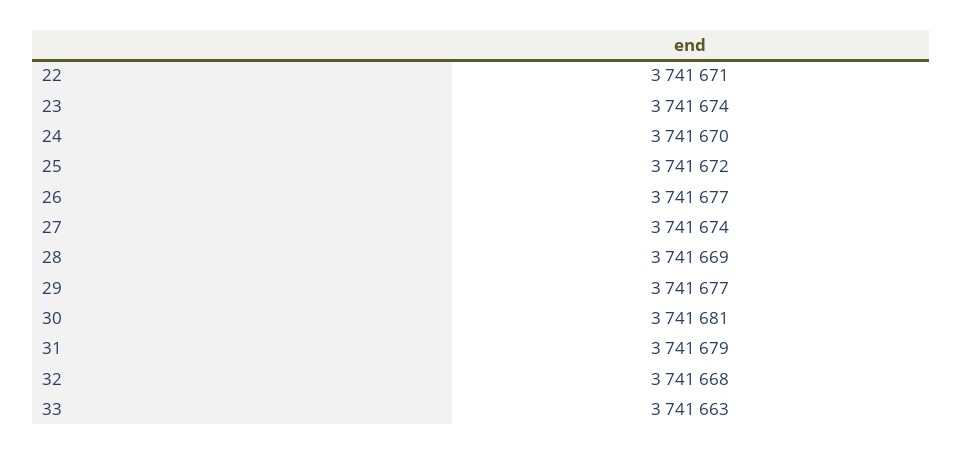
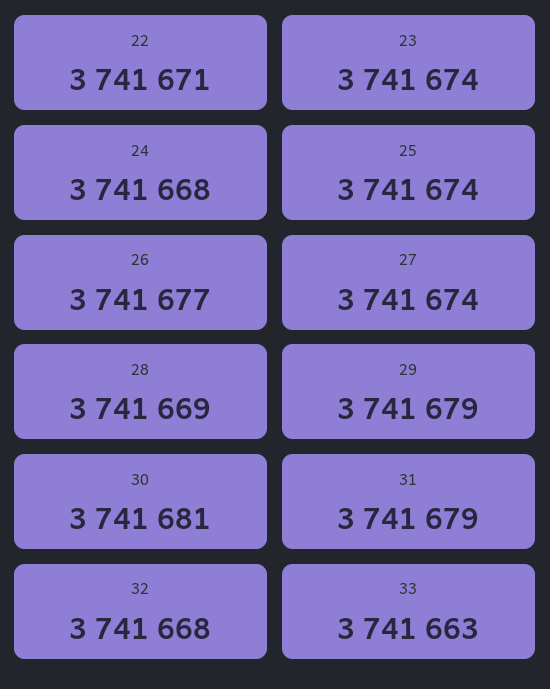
  {
    "22": 3741671,
    "23": 3741674,
-   "24": 3741670,
+   "24": 3741668,
-   "25": 3741672,
+   "25": 3741674,
    "26": 3741677,
    "27": 3741674,
    "28": 3741669,
-   "29": 3741677,
+   "29": 3741679,
    "30": 3741681,
    "31": 3741679,
    "32": 3741668,
    "33": 3741663
  }

